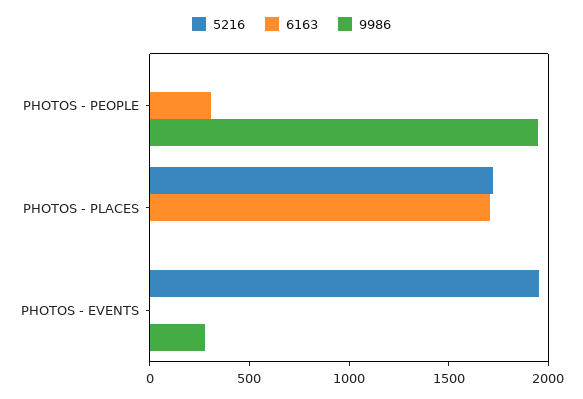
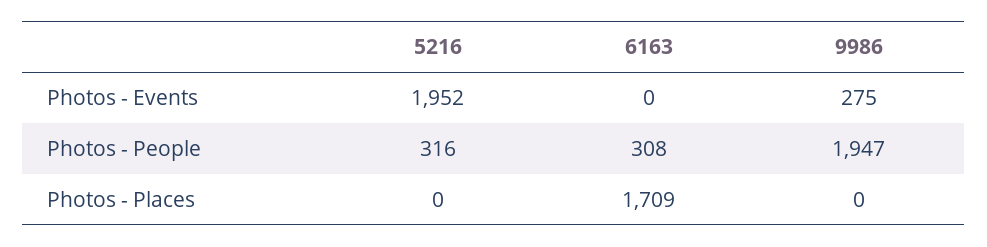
  {
    "5216": {
-     "PHOTOS - PEOPLE": 0,
+     "PHOTOS - PEOPLE": 316,
-     "PHOTOS - PLACES": 1700,
+     "PHOTOS - PLACES": 0,
      "PHOTOS - EVENTS": 1952
    },
    "6163": {
      "PHOTOS - PEOPLE": 308,
      "PHOTOS - PLACES": 1709,
      "PHOTOS - EVENTS": 0
    },
    "9986": {
      "PHOTOS - PEOPLE": 1947,
      "PHOTOS - PLACES": 0,
      "PHOTOS - EVENTS": 275
    }
  }

